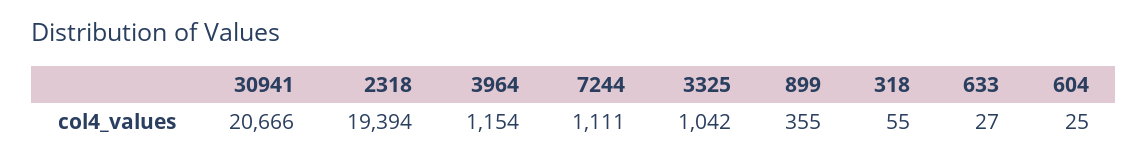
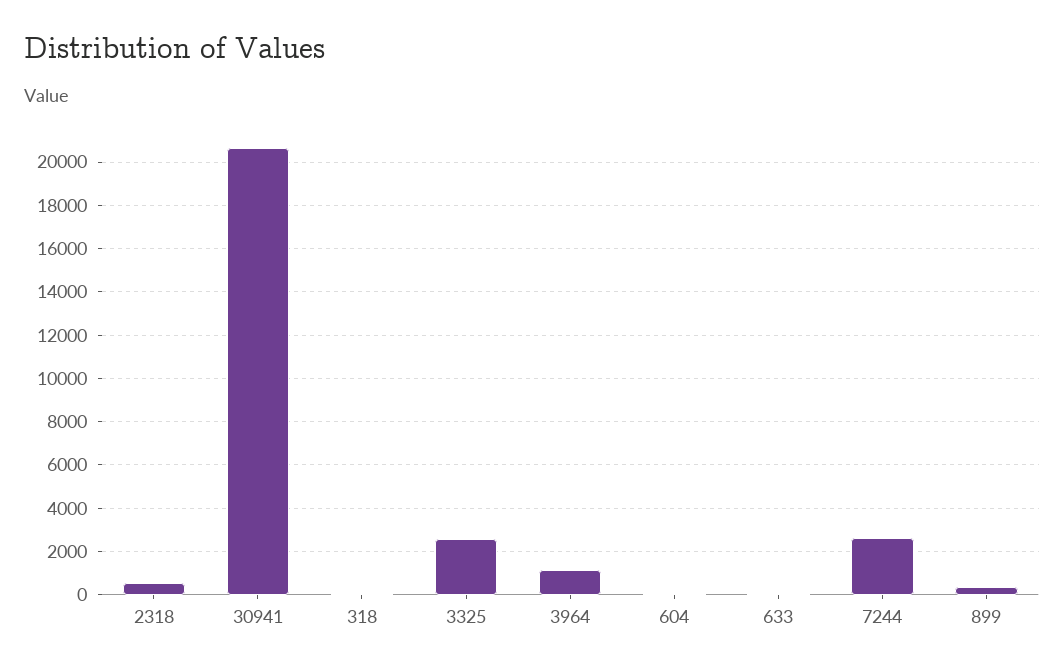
  {
    "30941": 20666,
-   "2318": 19394,
+   "2318": 500,
    "3964": 1154,
-   "7244": 1111,
+   "7244": 2500,
-   "3325": 1042,
+   "3325": 2500,
    "899": 355,
    "318": 55,
    "633": 27,
    "604": 25
  }

